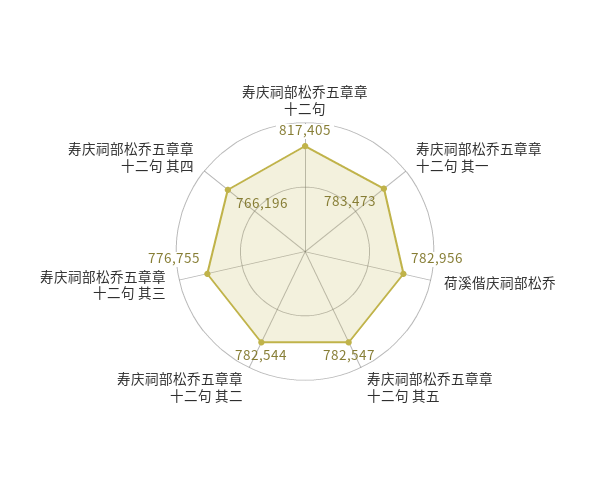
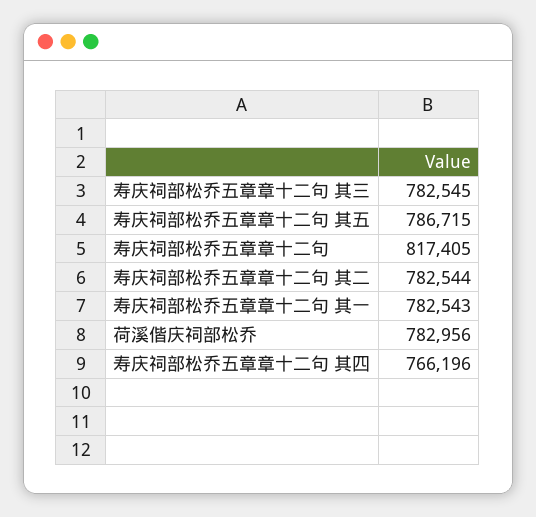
  {
    "寿庆祠部松乔五章章十二句": 817405,
-   "寿庆祠部松乔五章章十二句 其一": 783473,
+   "寿庆祠部松乔五章章十二句 其一": 782543,
    "荷溪偕庆祠部松乔": 782956,
-   "寿庆祠部松乔五章章十二句 其五": 782547,
+   "寿庆祠部松乔五章章十二句 其五": 786715,
    "寿庆祠部松乔五章章十二句 其二": 782544,
-   "寿庆祠部松乔五章章十二句 其三": 776755,
+   "寿庆祠部松乔五章章十二句 其三": 782545,
    "寿庆祠部松乔五章章十二句 其四": 766196
  }

